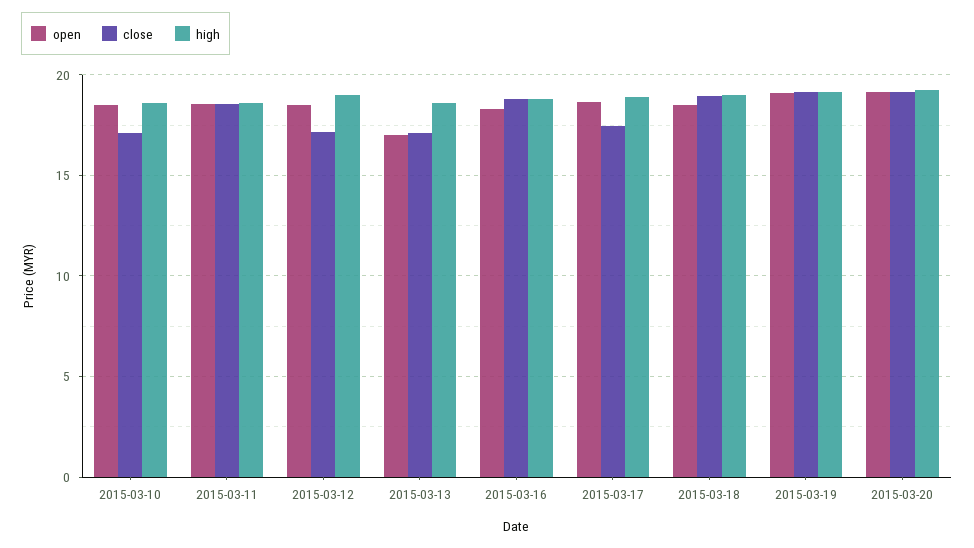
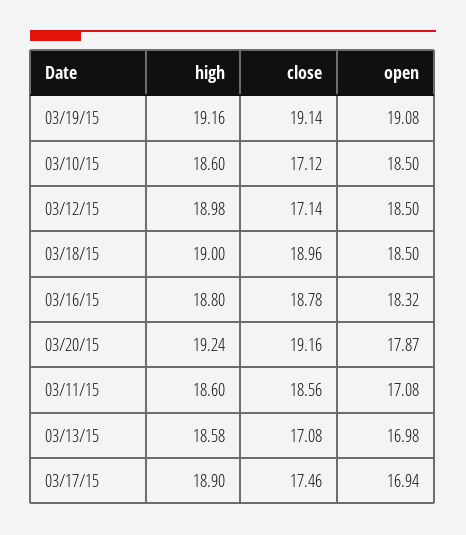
  {
    "open": {
      "2015-03-10": 18.5,
-     "2015-03-11": 18.5,
+     "2015-03-11": 17.08,
      "2015-03-12": 18.5,
      "2015-03-13": 16.98,
      "2015-03-16": 18.32,
-     "2015-03-17": 18.5,
+     "2015-03-17": 16.94,
      "2015-03-18": 18.5,
      "2015-03-19": 19.08,
-     "2015-03-20": 19
+     "2015-03-20": 17.87
    },
    "close": {
      "2015-03-10": 17.12,
      "2015-03-11": 18.56,
      "2015-03-12": 17.14,
      "2015-03-13": 17.08,
      "2015-03-16": 18.78,
      "2015-03-17": 17.46,
      "2015-03-18": 18.96,
      "2015-03-19": 19.14,
      "2015-03-20": 19.16
    },
    "high": {
      "2015-03-10": 18.6,
      "2015-03-11": 18.6,
      "2015-03-12": 18.98,
      "2015-03-13": 18.58,
      "2015-03-16": 18.8,
      "2015-03-17": 18.9,
      "2015-03-18": 19,
      "2015-03-19": 19.16,
      "2015-03-20": 19.24
    }
  }

